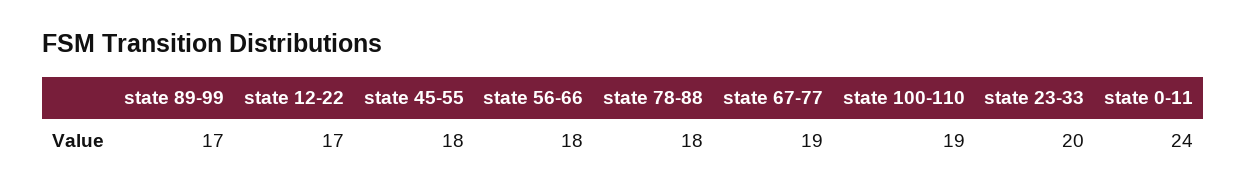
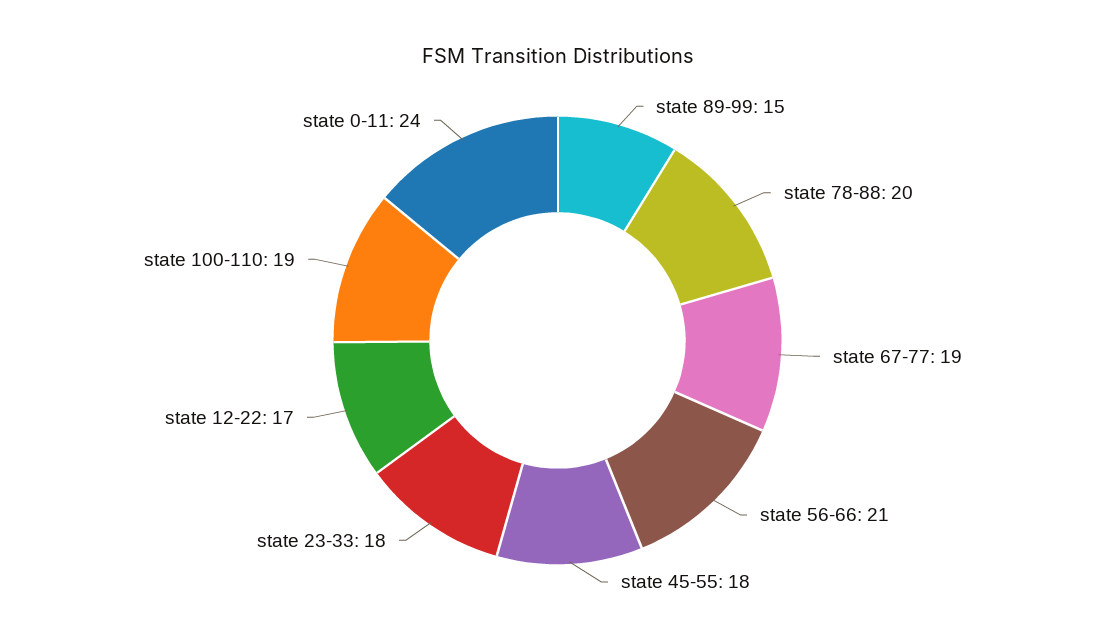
  {
-   "state 89-99": 17,
+   "state 89-99": 15,
    "state 12-22": 17,
    "state 45-55": 18,
-   "state 56-66": 18,
+   "state 56-66": 21,
-   "state 78-88": 18,
+   "state 78-88": 20,
    "state 67-77": 19,
    "state 100-110": 19,
-   "state 23-33": 20,
+   "state 23-33": 18,
    "state 0-11": 24
  }

